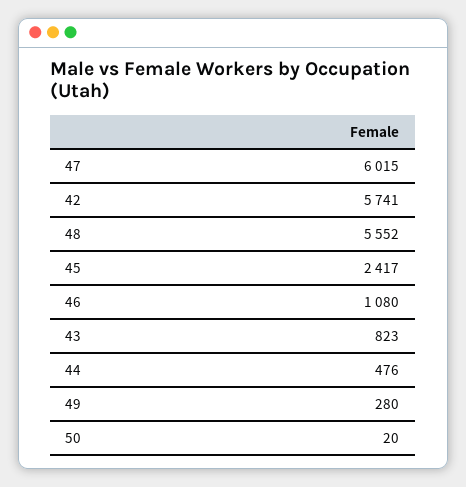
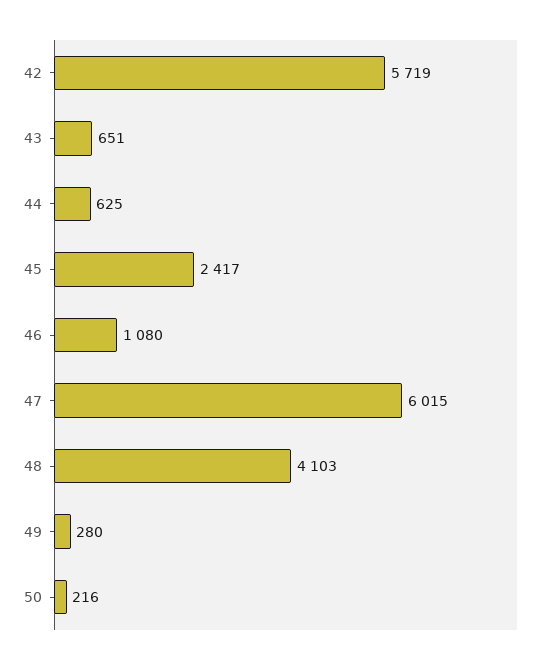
  {
    "47": 6015,
-   "42": 5741,
+   "42": 5719,
-   "48": 5552,
+   "48": 4103,
    "45": 2417,
    "46": 1080,
-   "43": 823,
+   "43": 651,
-   "44": 476,
+   "44": 625,
    "49": 280,
-   "50": 20
+   "50": 216
  }

